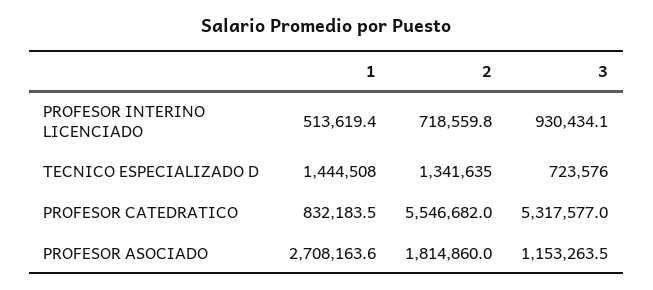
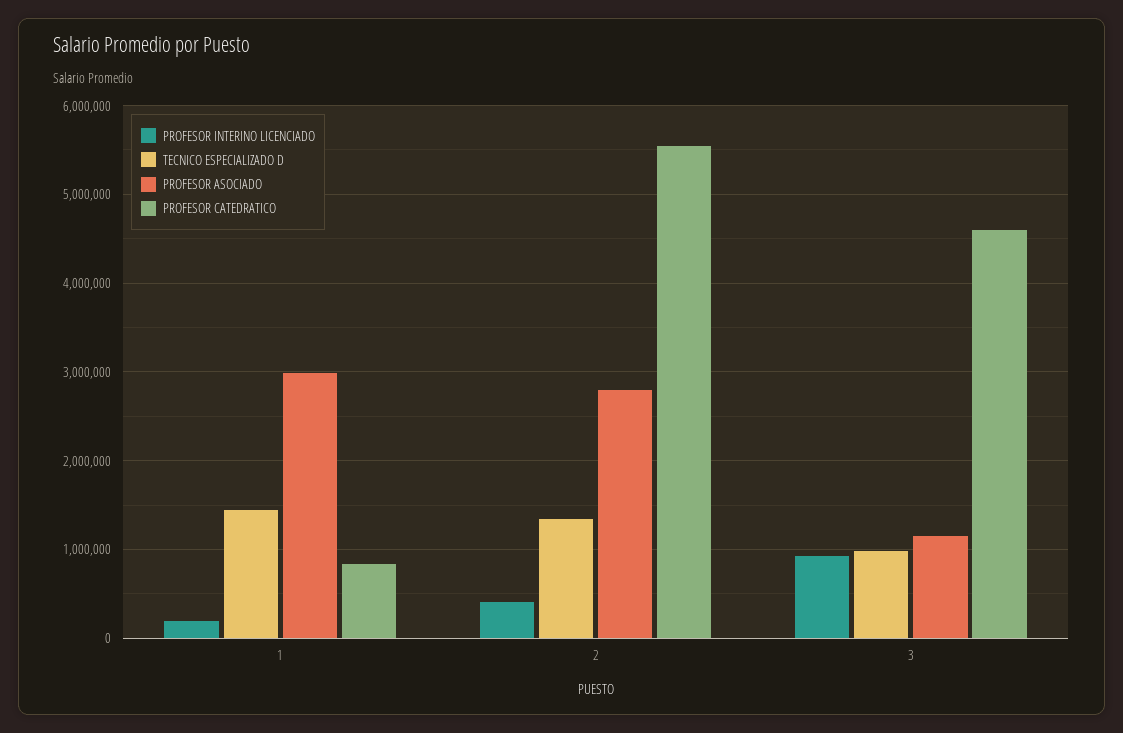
  {
    "PROFESOR INTERINO LICENCIADO": {
-     "1": 513619.4,
+     "1": 200000,
-     "2": 718559.8,
+     "2": 400000,
      "3": 930434.1
    },
    "TECNICO ESPECIALIZADO D": {
      "1": 1444508,
      "2": 1341635,
-     "3": 723576
+     "3": 1000000
    },
    "PROFESOR CATEDRATICO": {
      "1": 832183.5,
      "2": 5546682,
-     "3": 5317577
+     "3": 4600000
    },
    "PROFESOR ASOCIADO": {
-     "1": 2708163.6,
+     "1": 3000000,
-     "2": 1814860,
+     "2": 2800000,
      "3": 1153263.5
    }
  }

